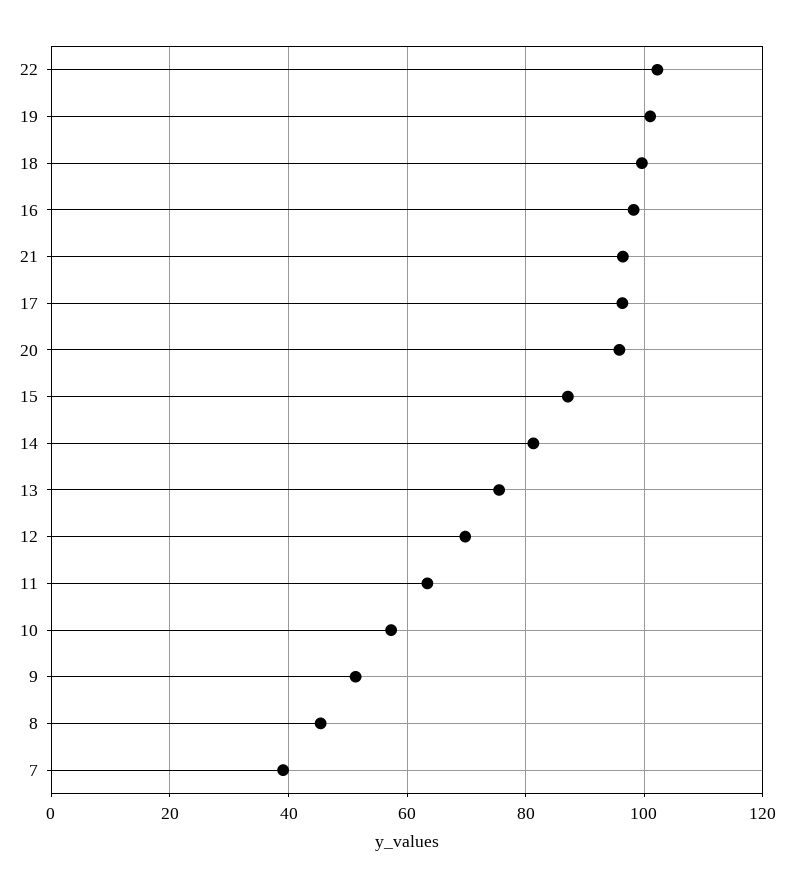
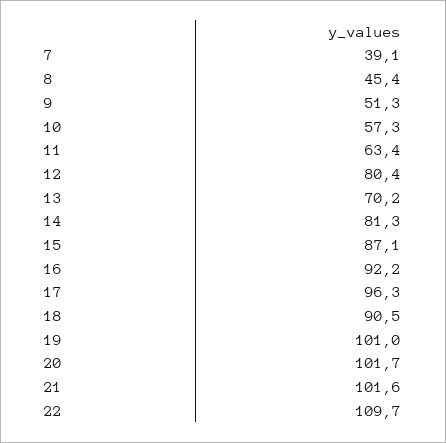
  {
-   "22": 102,
+   "22": 109.7,
    "19": 101,
-   "18": 100,
+   "18": 90.5,
-   "16": 98,
+   "16": 92.2,
-   "21": 96,
+   "21": 101.6,
    "17": 96.3,
-   "20": 96,
+   "20": 101.7,
    "15": 87.1,
    "14": 81.3,
-   "13": 76,
+   "13": 70.2,
-   "12": 70,
+   "12": 80.4,
    "11": 63.4,
    "10": 57.3,
    "9": 51.3,
    "8": 45.4,
    "7": 39.1
  }

